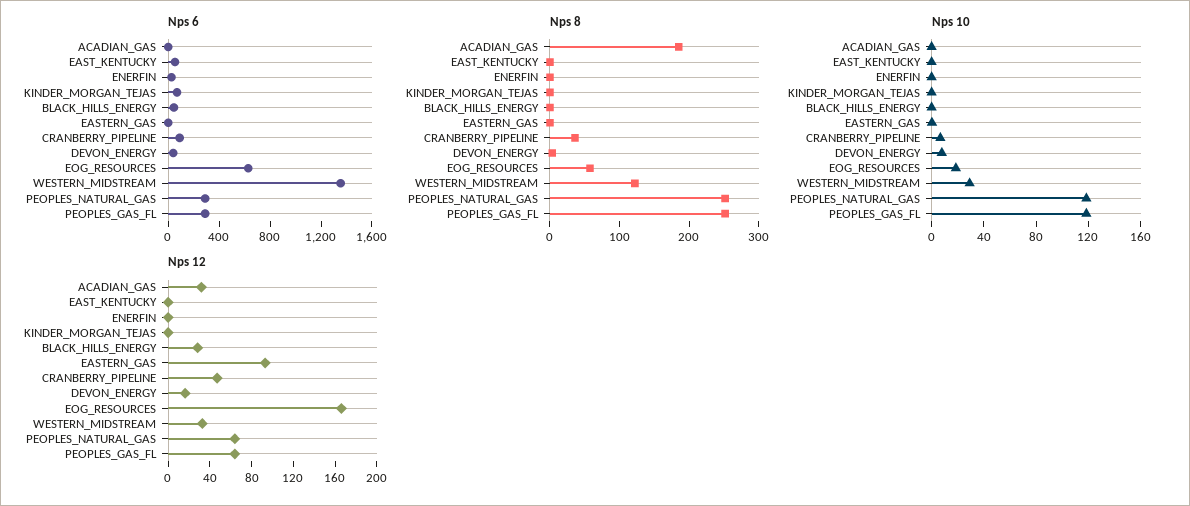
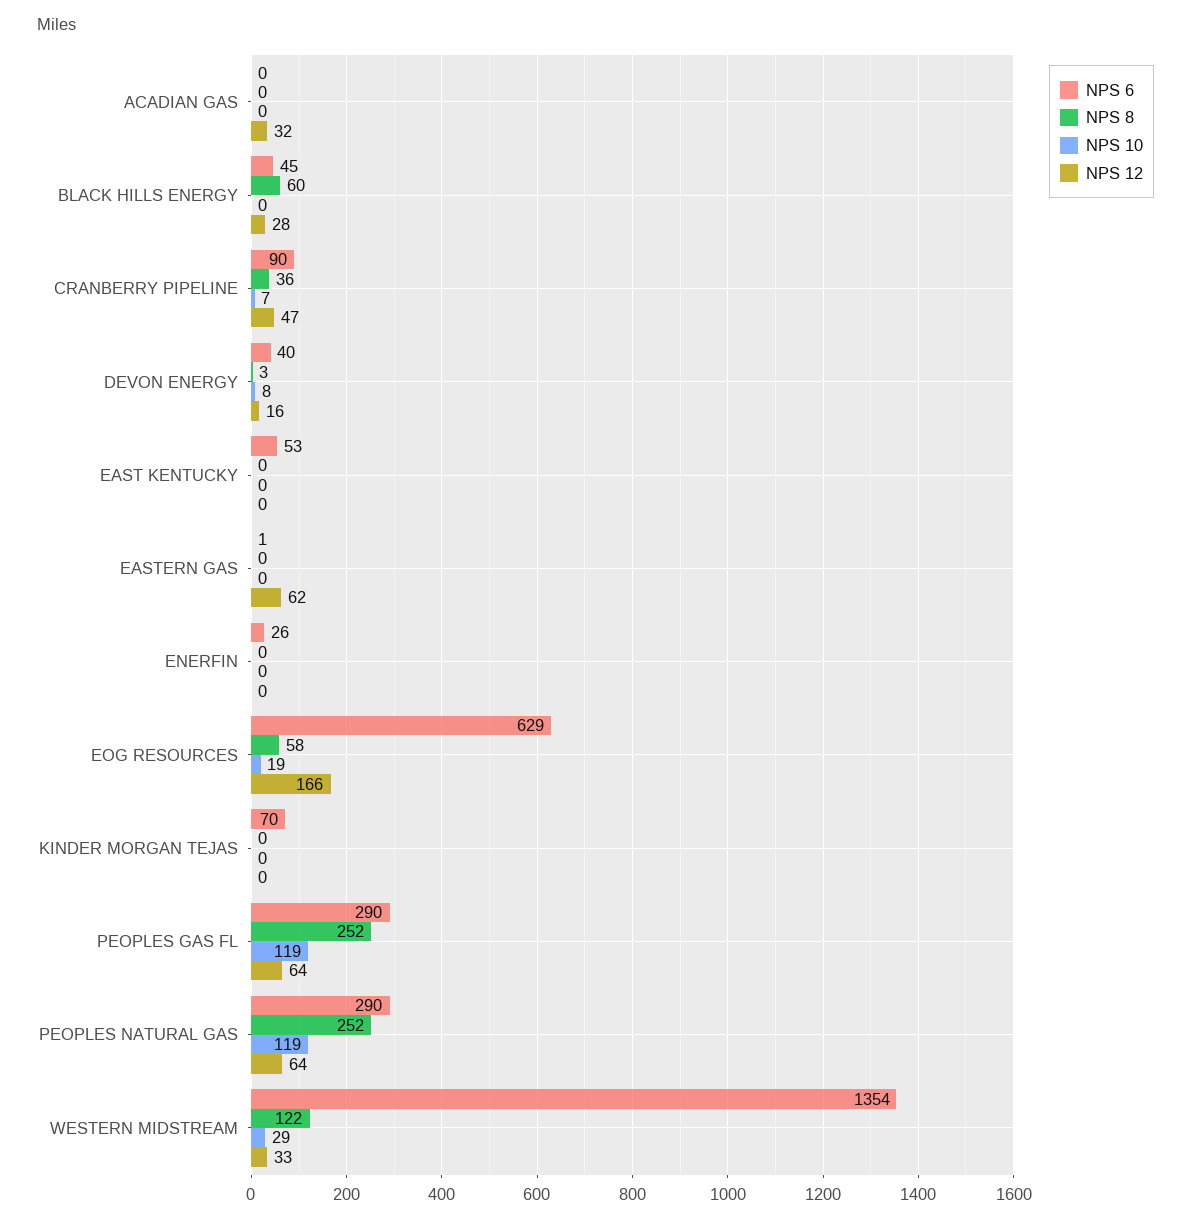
  {
    "Nps 6": {
      "ACADIAN_GAS": 0,
      "EAST_KENTUCKY": 53,
      "ENERFIN": 26,
      "KINDER_MORGAN_TEJAS": 70,
      "BLACK_HILLS_ENERGY": 45,
      "EASTERN_GAS": 1,
      "CRANBERRY_PIPELINE": 90,
      "DEVON_ENERGY": 40,
      "EOG_RESOURCES": 629,
      "WESTERN_MIDSTREAM": 1354,
      "PEOPLES_NATURAL_GAS": 290,
      "PEOPLES_GAS_FL": 290
    },
    "Nps 8": {
-     "ACADIAN_GAS": 180,
+     "ACADIAN_GAS": 0,
      "EAST_KENTUCKY": 0,
      "ENERFIN": 0,
      "KINDER_MORGAN_TEJAS": 0,
-     "BLACK_HILLS_ENERGY": 0,
+     "BLACK_HILLS_ENERGY": 60,
      "EASTERN_GAS": 0,
      "CRANBERRY_PIPELINE": 36,
      "DEVON_ENERGY": 3,
      "EOG_RESOURCES": 58,
      "WESTERN_MIDSTREAM": 122,
      "PEOPLES_NATURAL_GAS": 252,
      "PEOPLES_GAS_FL": 252
    },
    "Nps 10": {
      "ACADIAN_GAS": 0,
      "EAST_KENTUCKY": 0,
      "ENERFIN": 0,
      "KINDER_MORGAN_TEJAS": 0,
      "BLACK_HILLS_ENERGY": 0,
      "EASTERN_GAS": 0,
      "CRANBERRY_PIPELINE": 7,
      "DEVON_ENERGY": 8,
      "EOG_RESOURCES": 19,
      "WESTERN_MIDSTREAM": 29,
      "PEOPLES_NATURAL_GAS": 119,
      "PEOPLES_GAS_FL": 119
    },
    "Nps 12": {
      "ACADIAN_GAS": 32,
      "EAST_KENTUCKY": 0,
      "ENERFIN": 0,
      "KINDER_MORGAN_TEJAS": 0,
      "BLACK_HILLS_ENERGY": 28,
-     "EASTERN_GAS": 90,
+     "EASTERN_GAS": 62,
      "CRANBERRY_PIPELINE": 47,
      "DEVON_ENERGY": 16,
      "EOG_RESOURCES": 166,
      "WESTERN_MIDSTREAM": 33,
      "PEOPLES_NATURAL_GAS": 64,
      "PEOPLES_GAS_FL": 64
    }
  }

